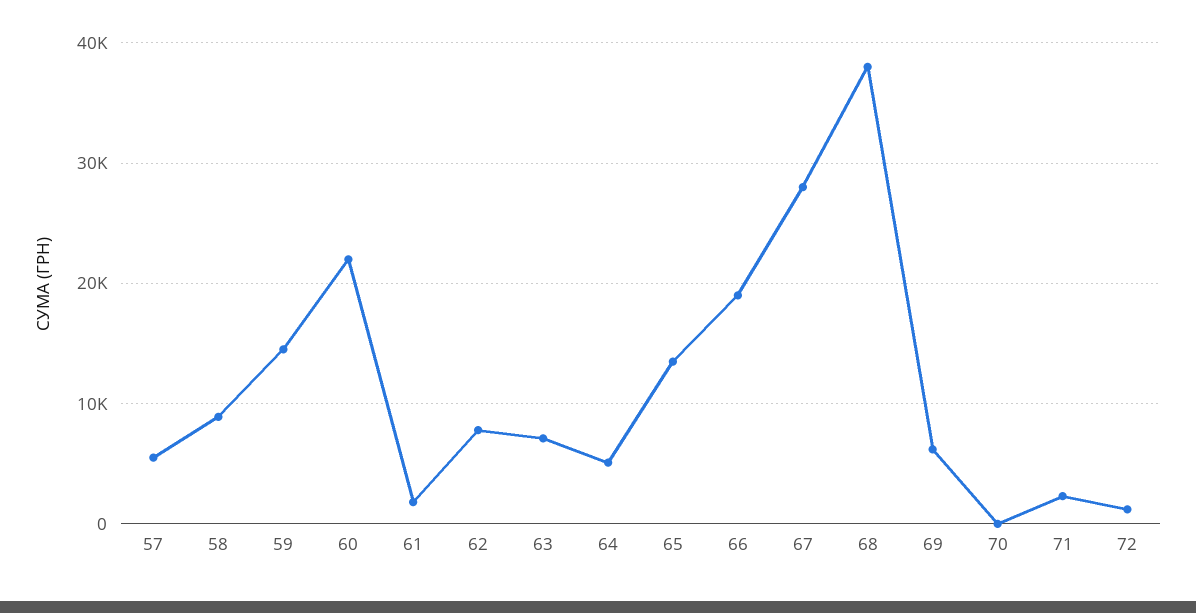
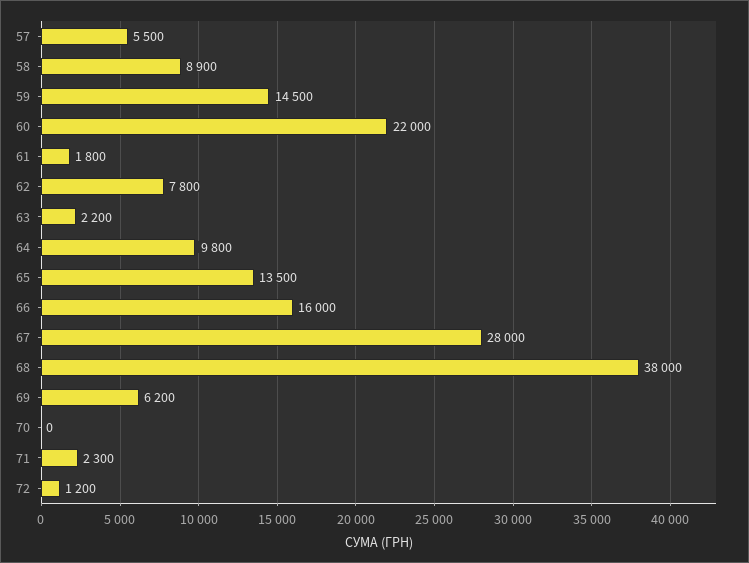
  {
    "57": 5500,
    "58": 8900,
    "59": 14500,
    "60": 22000,
    "61": 1800,
    "62": 7800,
-   "63": 7000,
+   "63": 2200,
-   "64": 5000,
+   "64": 9800,
    "65": 13500,
-   "66": 19000,
+   "66": 16000,
    "67": 28000,
    "68": 38000,
    "69": 6200,
    "70": 0,
    "71": 2300,
    "72": 1200
  }

